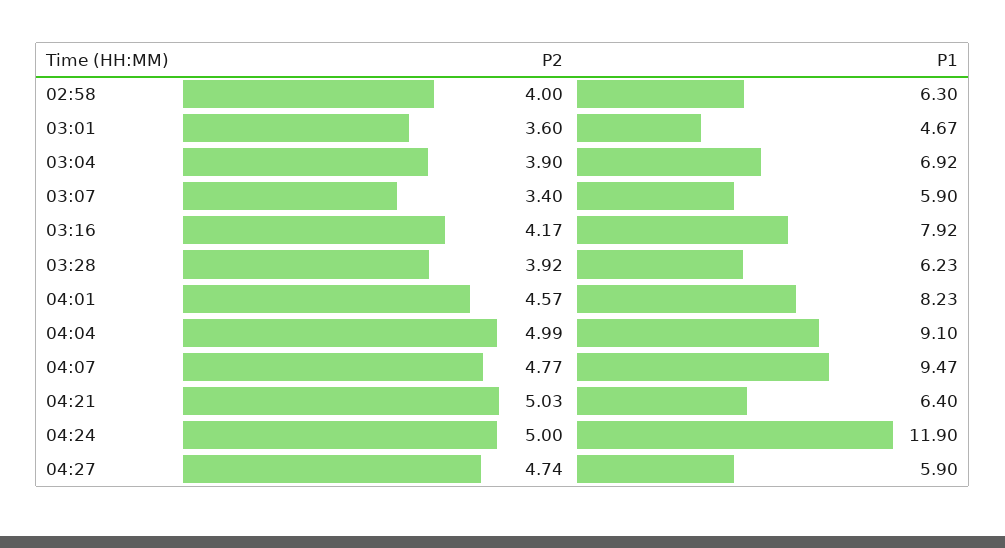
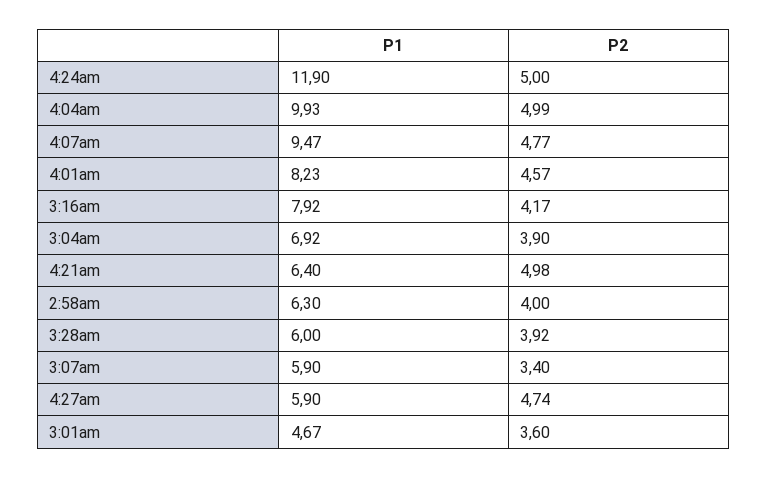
  {
    "P2": {
      "02:58": 4,
      "03:01": 3.6,
      "03:04": 3.9,
      "03:07": 3.4,
      "03:16": 4.17,
      "03:28": 3.92,
      "04:01": 4.57,
      "04:04": 4.99,
      "04:07": 4.77,
-     "04:21": 5.03,
+     "04:21": 4.98,
      "04:24": 5,
      "04:27": 4.74
    },
    "P1": {
      "02:58": 6.3,
      "03:01": 4.67,
      "03:04": 6.92,
      "03:07": 5.9,
      "03:16": 7.92,
-     "03:28": 6.23,
+     "03:28": 6,
      "04:01": 8.23,
-     "04:04": 9.1,
+     "04:04": 9.93,
      "04:07": 9.47,
      "04:21": 6.4,
      "04:24": 11.9,
      "04:27": 5.9
    }
  }

